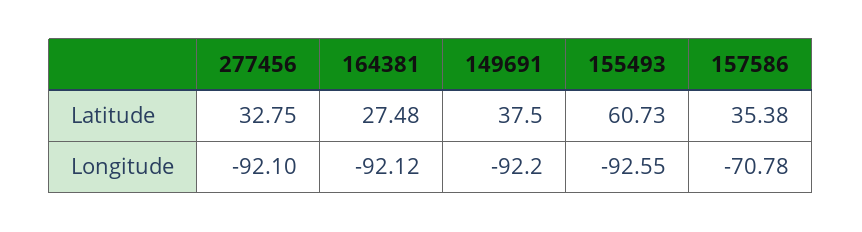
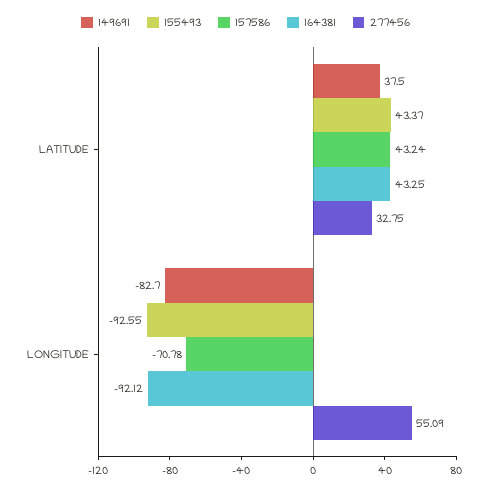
  {
    "277456": {
      "Latitude": 32.75,
-     "Longitude": -92.1
+     "Longitude": 55.09
    },
    "164381": {
-     "Latitude": 27.48,
+     "Latitude": 43.25,
      "Longitude": -92.12
    },
    "149691": {
      "Latitude": 37.5,
-     "Longitude": -92.2
+     "Longitude": -82.7
    },
    "155493": {
-     "Latitude": 60.73,
+     "Latitude": 43.37,
      "Longitude": -92.55
    },
    "157586": {
-     "Latitude": 35.38,
+     "Latitude": 43.24,
      "Longitude": -70.78
    }
  }

